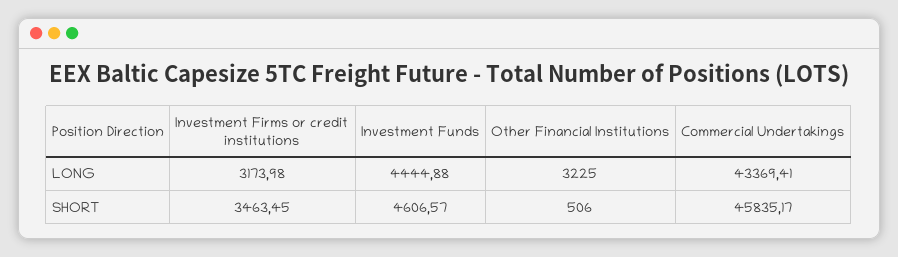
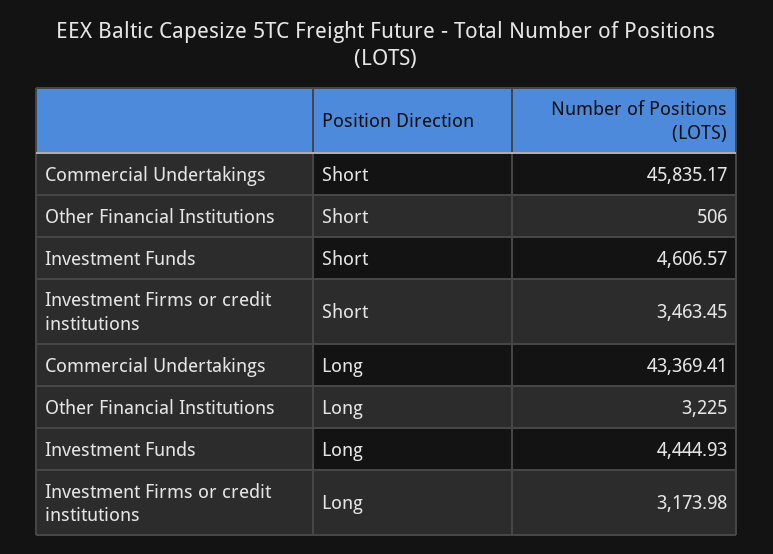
  {
    "Investment Firms or credit institutions": {
      "LONG": 3173.98,
      "SHORT": 3463.45
    },
    "Investment Funds": {
-     "LONG": 4444.88,
+     "LONG": 4444.93,
      "SHORT": 4606.57
    },
    "Other Financial Institutions": {
      "LONG": 3225,
      "SHORT": 506
    },
    "Commercial Undertakings": {
      "LONG": 43369.41,
      "SHORT": 45835.17
    }
  }

